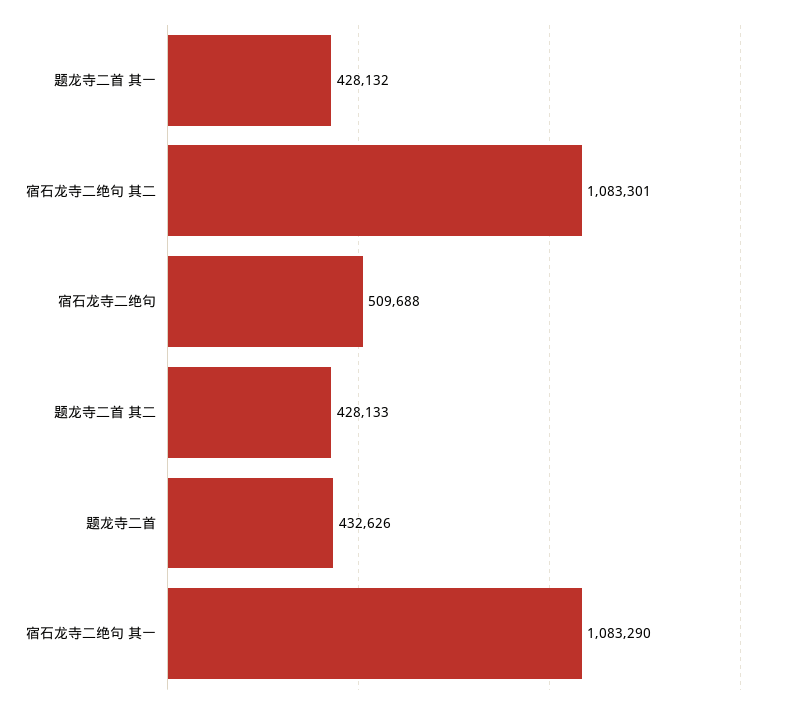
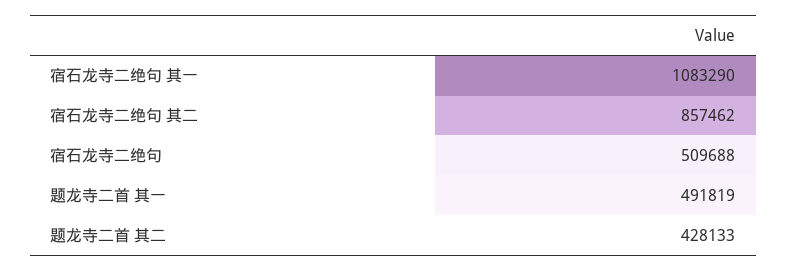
  {
-   "题龙寺二首 其一": 428132,
+   "题龙寺二首 其一": 491819,
-   "宿石龙寺二绝句 其二": 1083301,
+   "宿石龙寺二绝句 其二": 857462,
    "宿石龙寺二绝句": 509688,
    "题龙寺二首 其二": 428133,
-   "题龙寺二首": 432626,
    "宿石龙寺二绝句 其一": 1083290
  }

